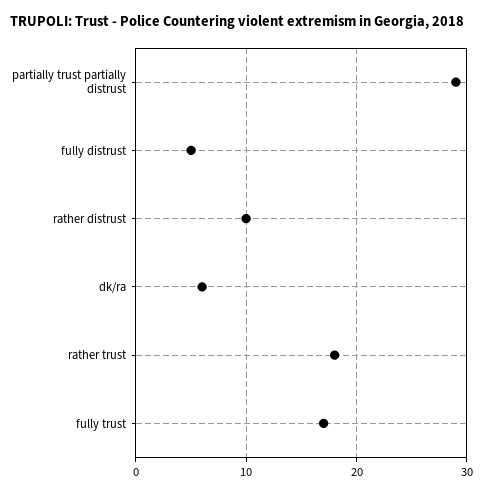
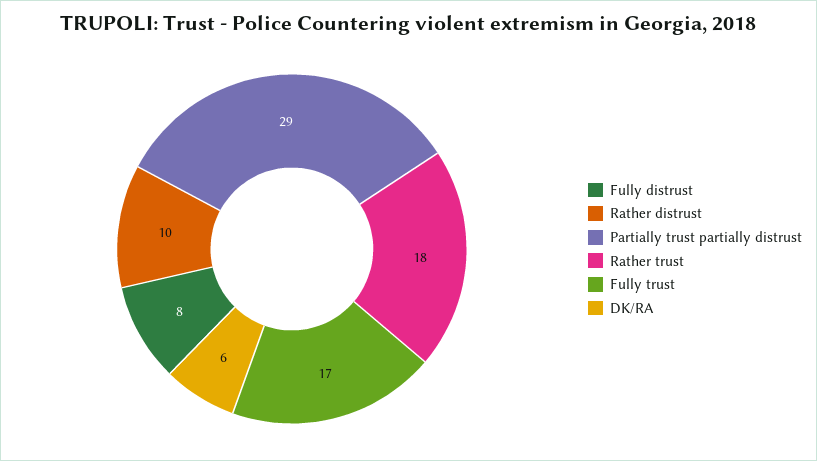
  {
    "partially trust partially distrust": 29,
-   "fully distrust": 5,
+   "fully distrust": 8,
    "rather distrust": 10,
    "dk/ra": 6,
    "rather trust": 18,
    "fully trust": 17
  }

